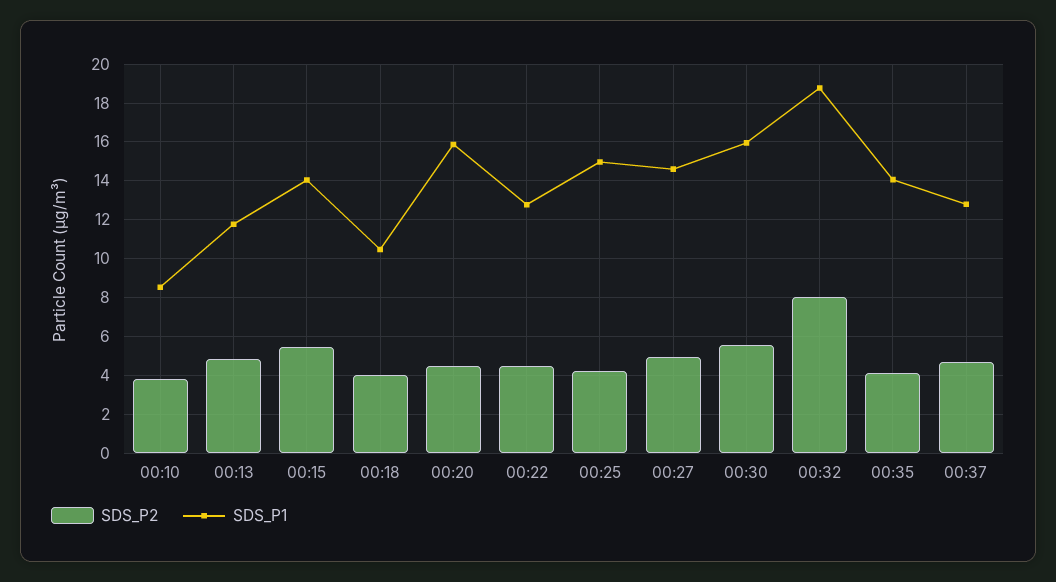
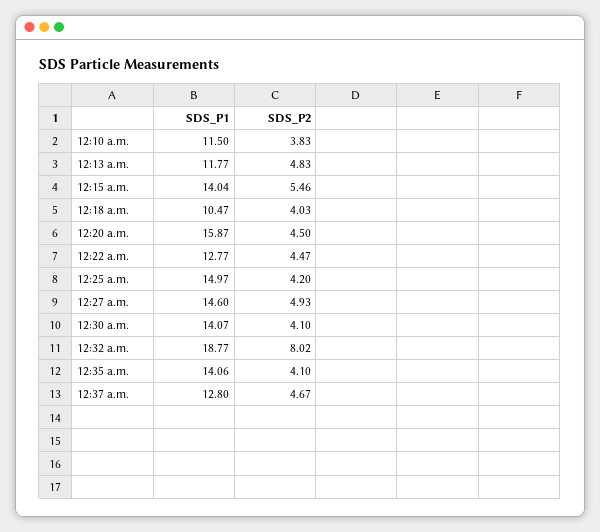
  {
    "SDS_P2": {
      "00:10": 3.83,
      "00:13": 4.83,
      "00:15": 5.46,
      "00:18": 4.03,
      "00:20": 4.5,
      "00:22": 4.47,
      "00:25": 4.2,
      "00:27": 4.93,
-     "00:30": 5.5,
+     "00:30": 4.1,
      "00:32": 8.02,
      "00:35": 4.1,
      "00:37": 4.67
    },
    "SDS_P1": {
-     "00:10": 8.5,
+     "00:10": 11.5,
      "00:13": 11.77,
      "00:15": 14.04,
      "00:18": 10.47,
      "00:20": 15.87,
      "00:22": 12.77,
      "00:25": 14.97,
      "00:27": 14.6,
-     "00:30": 16,
+     "00:30": 14.07,
      "00:32": 18.77,
      "00:35": 14.06,
      "00:37": 12.8
    }
  }

